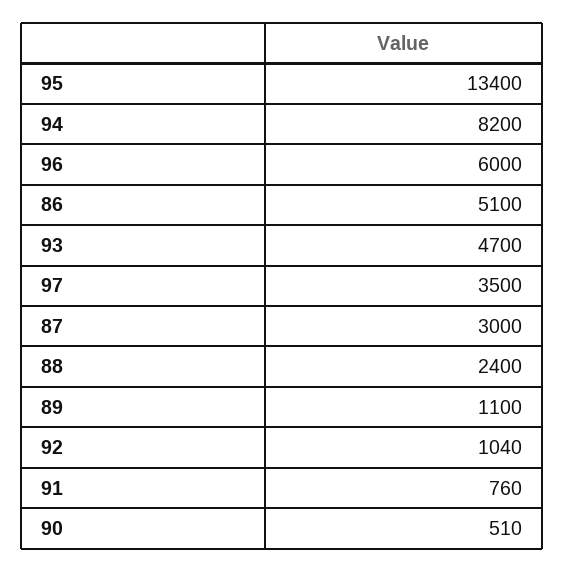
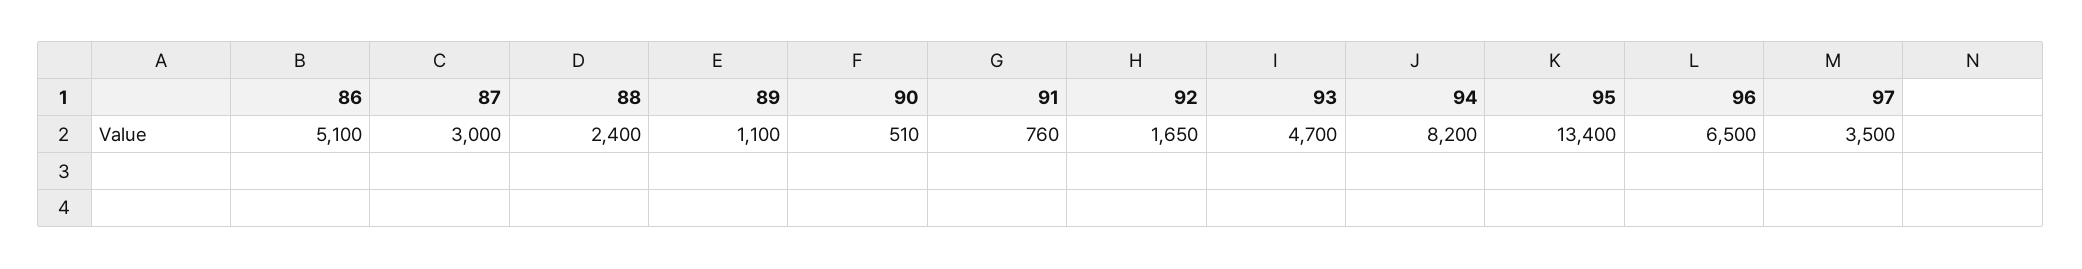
  {
    "95": 13400,
    "94": 8200,
-   "96": 6000,
+   "96": 6500,
    "86": 5100,
    "93": 4700,
    "97": 3500,
    "87": 3000,
    "88": 2400,
    "89": 1100,
-   "92": 1040,
+   "92": 1650,
    "91": 760,
    "90": 510
  }

